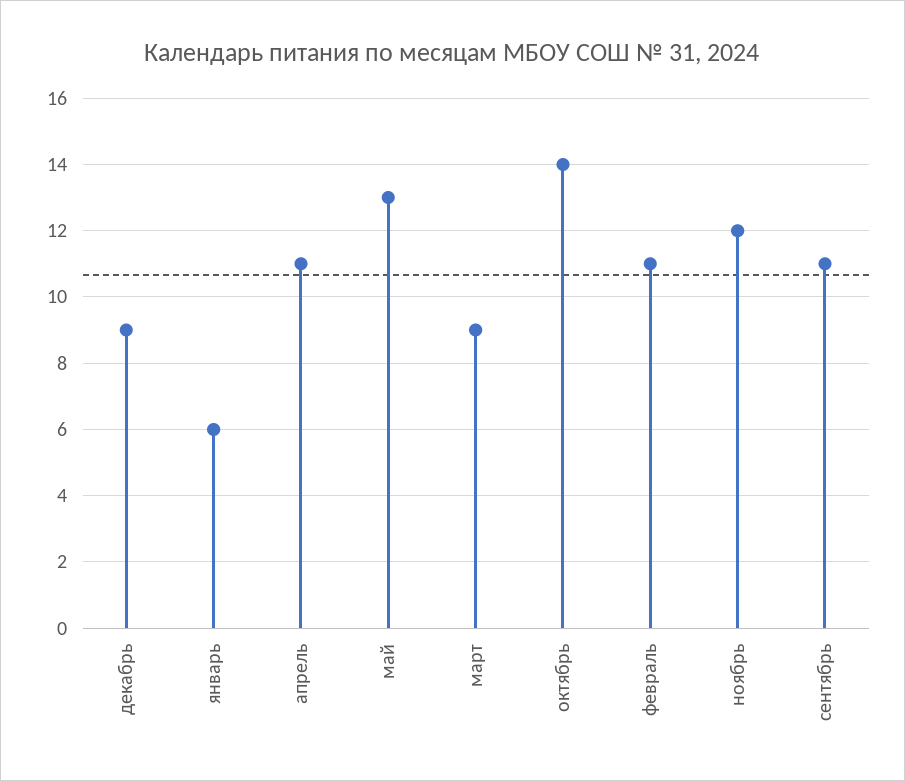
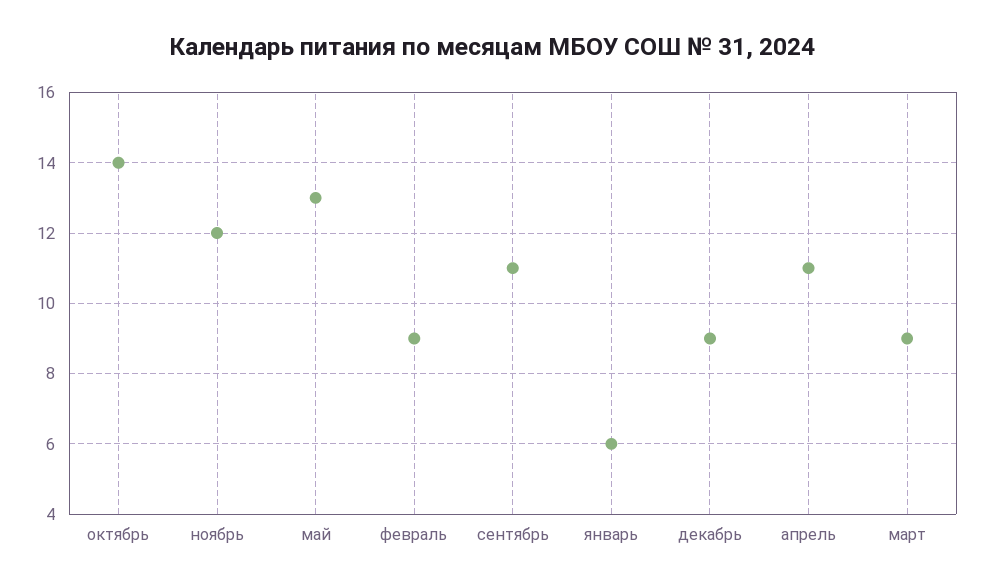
  {
    "декабрь": 9,
    "январь": 6,
    "апрель": 11,
    "май": 13,
    "март": 9,
    "октябрь": 14,
-   "февраль": 11,
+   "февраль": 9,
    "ноябрь": 12,
    "сентябрь": 11
  }

